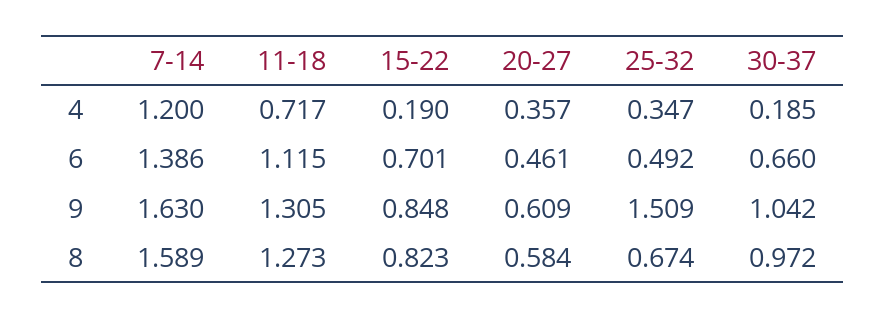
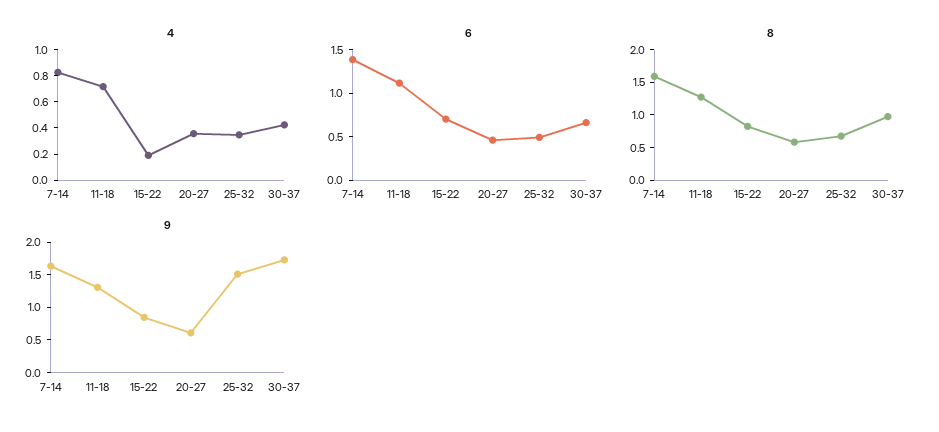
  {
    "4": {
-     "7-14": 1.2,
+     "7-14": 0.8,
      "11-18": 0.717,
      "15-22": 0.19,
      "20-27": 0.357,
      "25-32": 0.347,
-     "30-37": 0.185
+     "30-37": 0.4
    },
    "6": {
      "7-14": 1.386,
      "11-18": 1.115,
      "15-22": 0.701,
      "20-27": 0.461,
      "25-32": 0.492,
      "30-37": 0.66
    },
    "9": {
      "7-14": 1.63,
      "11-18": 1.305,
      "15-22": 0.848,
      "20-27": 0.609,
      "25-32": 1.509,
-     "30-37": 1.042
+     "30-37": 1.75
    },
    "8": {
      "7-14": 1.589,
      "11-18": 1.273,
      "15-22": 0.823,
      "20-27": 0.584,
      "25-32": 0.674,
      "30-37": 0.972
    }
  }

